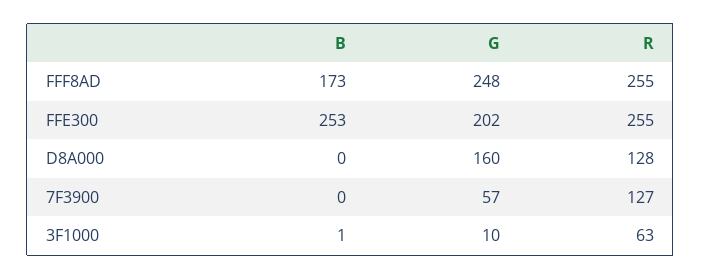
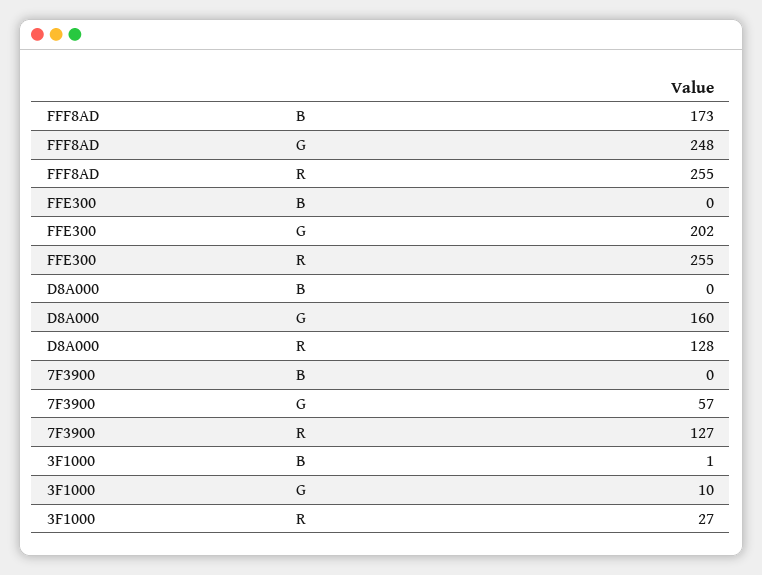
  {
    "B": {
      "FFF8AD": 173,
-     "FFE300": 253,
+     "FFE300": 0,
      "D8A000": 0,
      "7F3900": 0,
      "3F1000": 1
    },
    "G": {
      "FFF8AD": 248,
      "FFE300": 202,
      "D8A000": 160,
      "7F3900": 57,
      "3F1000": 10
    },
    "R": {
      "FFF8AD": 255,
      "FFE300": 255,
      "D8A000": 128,
      "7F3900": 127,
-     "3F1000": 63
+     "3F1000": 27
    }
  }

